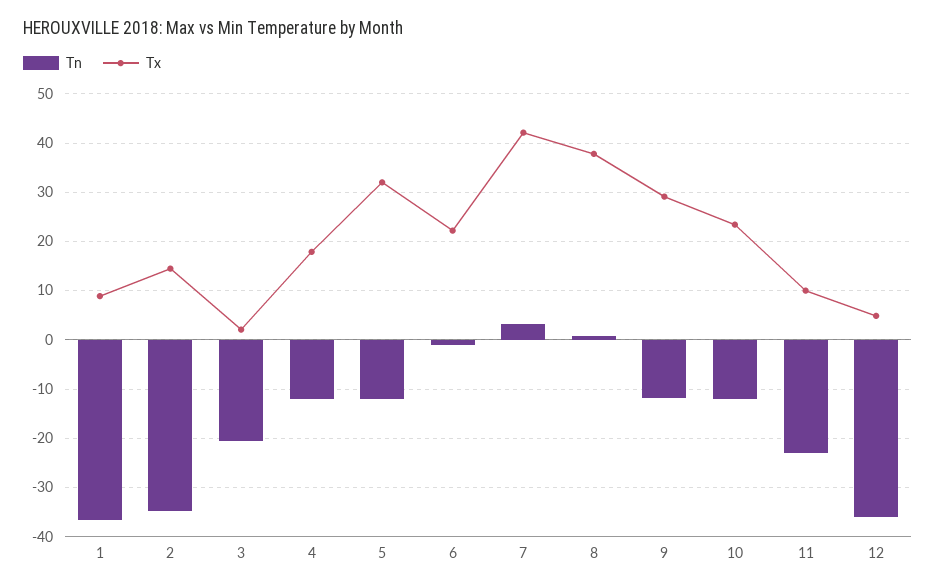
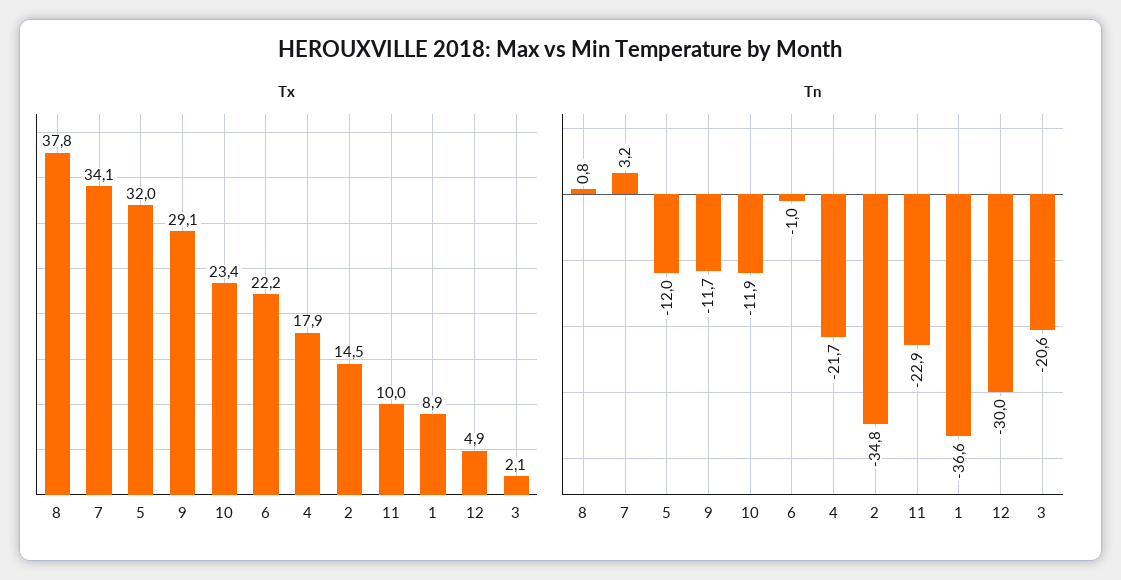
  {
    "Tn": {
      "1": -36.6,
      "2": -34.8,
      "3": -20.6,
-     "4": -12,
+     "4": -21.7,
      "5": -12,
      "6": -1,
      "7": 3.2,
      "8": 0.8,
      "9": -11.7,
      "10": -11.9,
      "11": -22.9,
-     "12": -36
+     "12": -30
    },
    "Tx": {
      "1": 8.9,
      "2": 14.5,
      "3": 2.1,
      "4": 17.9,
      "5": 32,
      "6": 22.2,
-     "7": 42,
+     "7": 34.1,
      "8": 37.8,
      "9": 29.1,
      "10": 23.4,
      "11": 10,
      "12": 4.9
    }
  }

